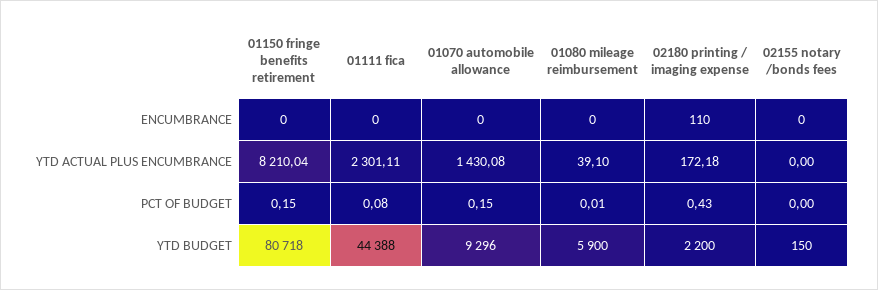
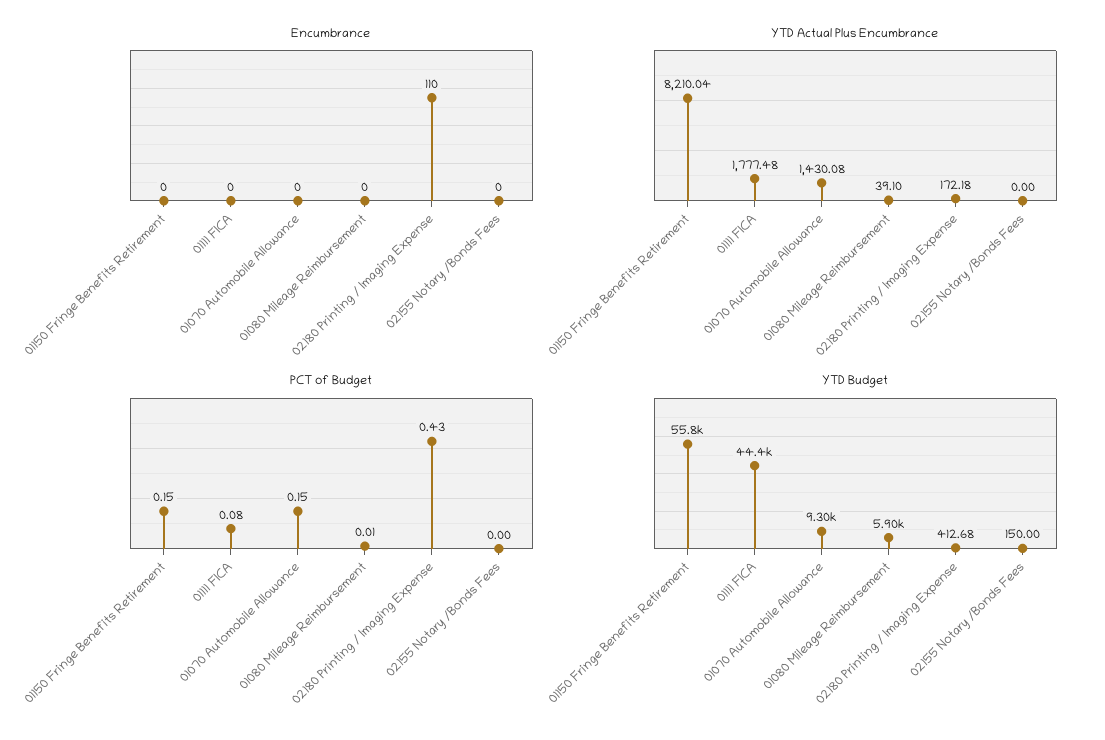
  {
    "ENCUMBRANCE": {
      "01150 fringe benefits retirement": 0,
      "01111 fica": 0,
      "01070 automobile allowance": 0,
      "01080 mileage reimbursement": 0,
      "02180 printing / imaging expense": 110,
      "02155 notary /bonds fees": 0
    },
    "YTD ACTUAL PLUS ENCUMBRANCE": {
      "01150 fringe benefits retirement": 8210.04,
-     "01111 fica": 2301.11,
+     "01111 fica": 1777.48,
      "01070 automobile allowance": 1430.08,
      "01080 mileage reimbursement": 39.1,
      "02180 printing / imaging expense": 172.18,
      "02155 notary /bonds fees": 0
    },
    "PCT OF BUDGET": {
      "01150 fringe benefits retirement": 0.15,
      "01111 fica": 0.08,
      "01070 automobile allowance": 0.15,
      "01080 mileage reimbursement": 0.01,
      "02180 printing / imaging expense": 0.43,
      "02155 notary /bonds fees": 0
    },
    "YTD BUDGET": {
-     "01150 fringe benefits retirement": 80718,
+     "01150 fringe benefits retirement": 55800,
      "01111 fica": 44388,
      "01070 automobile allowance": 9296,
      "01080 mileage reimbursement": 5900,
-     "02180 printing / imaging expense": 2200,
+     "02180 printing / imaging expense": 412.68,
      "02155 notary /bonds fees": 150
    }
  }

